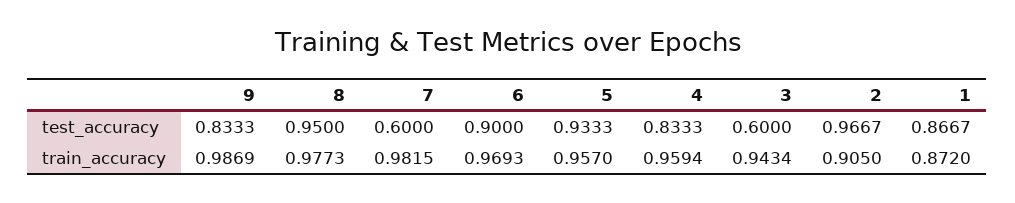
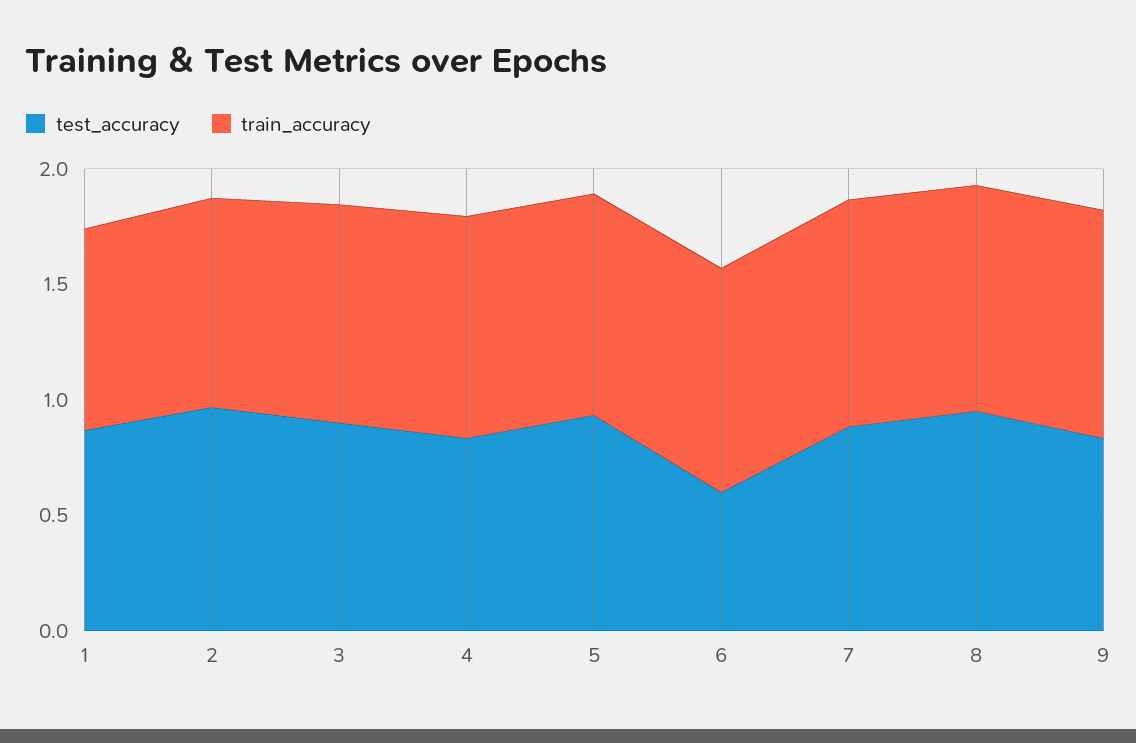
  {
    "test_accuracy": {
      "9": 0.8333,
      "8": 0.95,
-     "7": 0.6,
+     "7": 0.9,
-     "6": 0.9,
+     "6": 0.6,
      "5": 0.9333,
      "4": 0.8333,
-     "3": 0.6,
+     "3": 0.9,
      "2": 0.9667,
      "1": 0.8667
    },
    "train_accuracy": {
      "9": 0.9869,
      "8": 0.9773,
      "7": 0.9815,
      "6": 0.9693,
      "5": 0.957,
      "4": 0.9594,
      "3": 0.9434,
      "2": 0.905,
      "1": 0.872
    }
  }

